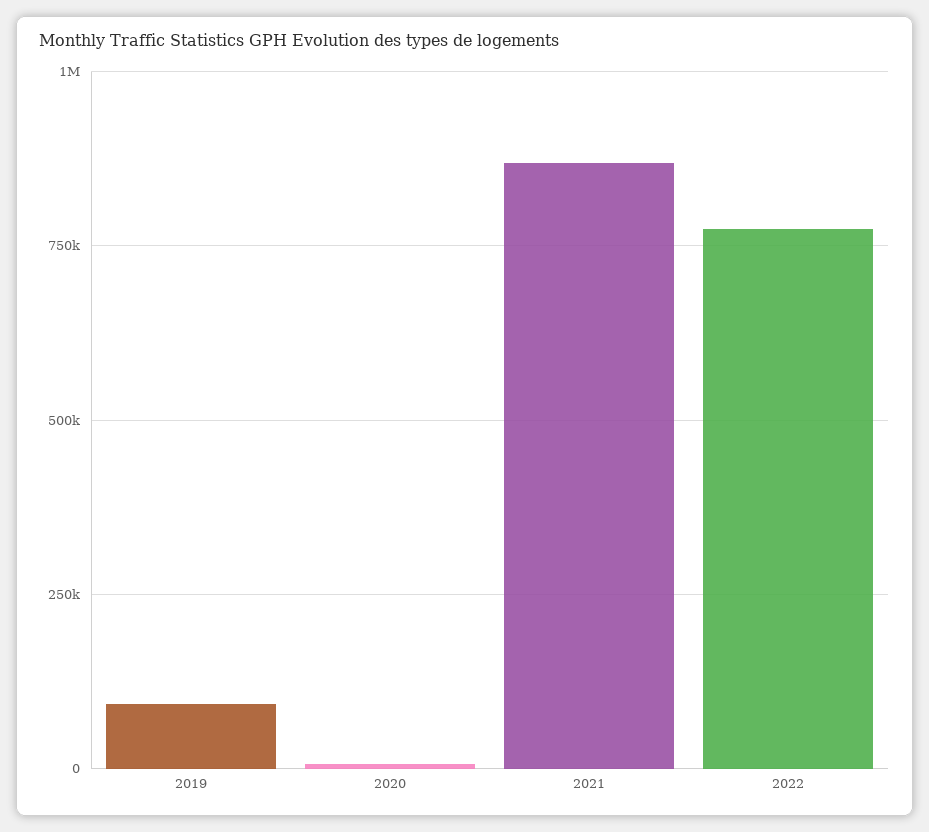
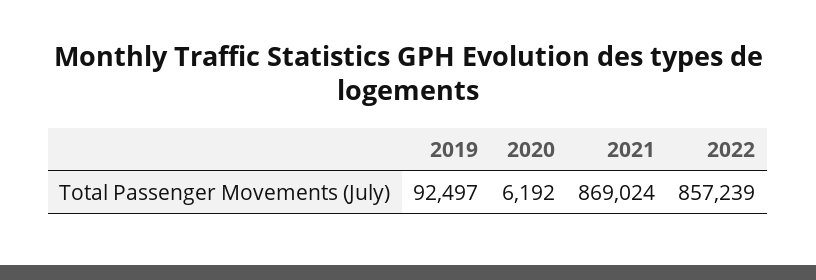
  {
    "2019": 92497,
    "2020": 6192,
    "2021": 869024,
-   "2022": 775000
+   "2022": 857239
  }

